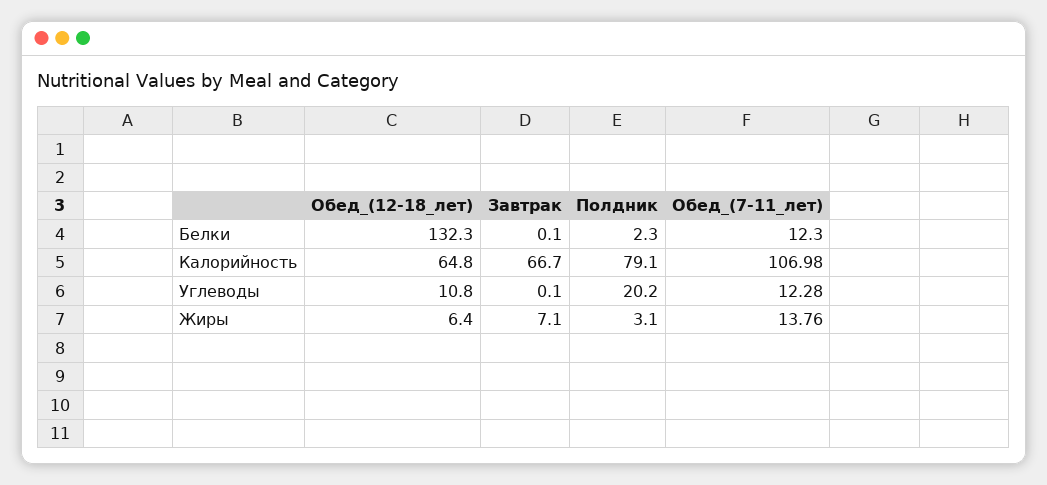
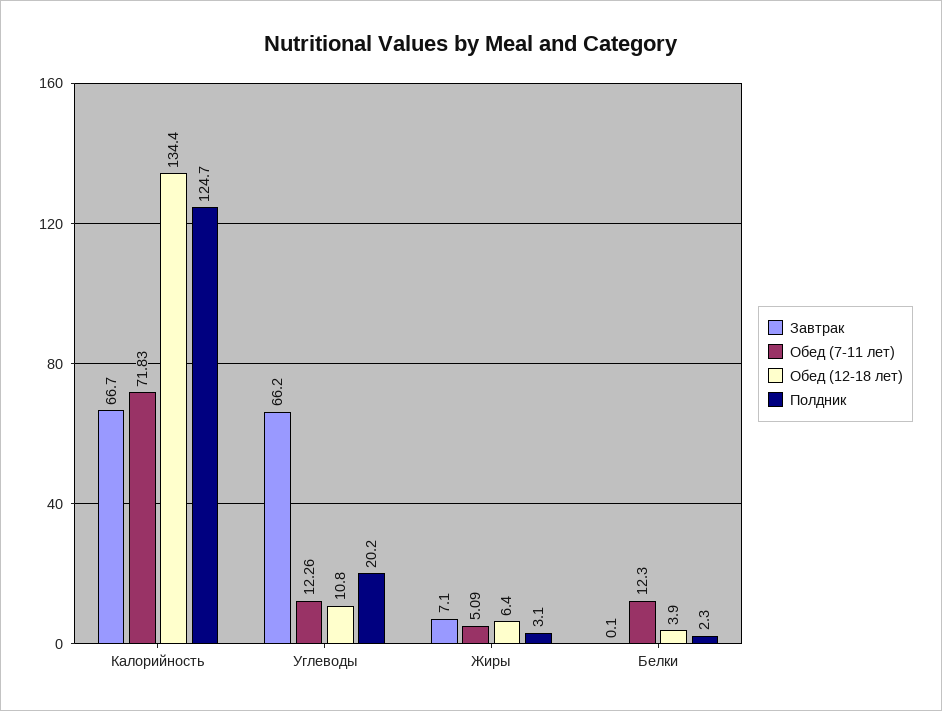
  {
    "Обед_(12-18_лет)": {
-     "Белки": 132.3,
+     "Белки": 3.9,
-     "Калорийность": 64.8,
+     "Калорийность": 134.4,
      "Углеводы": 10.8,
      "Жиры": 6.4
    },
    "Завтрак": {
      "Белки": 0.1,
      "Калорийность": 66.7,
-     "Углеводы": 0.1,
+     "Углеводы": 66.2,
      "Жиры": 7.1
    },
    "Полдник": {
      "Белки": 2.3,
-     "Калорийность": 79.1,
+     "Калорийность": 124.7,
      "Углеводы": 20.2,
      "Жиры": 3.1
    },
    "Обед_(7-11_лет)": {
      "Белки": 12.3,
-     "Калорийность": 106.98,
+     "Калорийность": 71.83,
-     "Углеводы": 12.28,
+     "Углеводы": 12.26,
-     "Жиры": 13.76
+     "Жиры": 5.09
    }
  }

